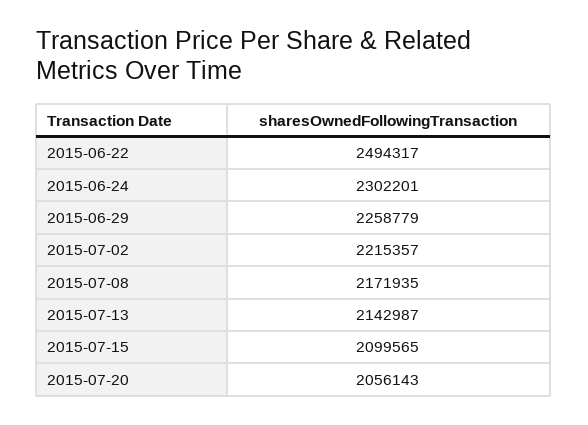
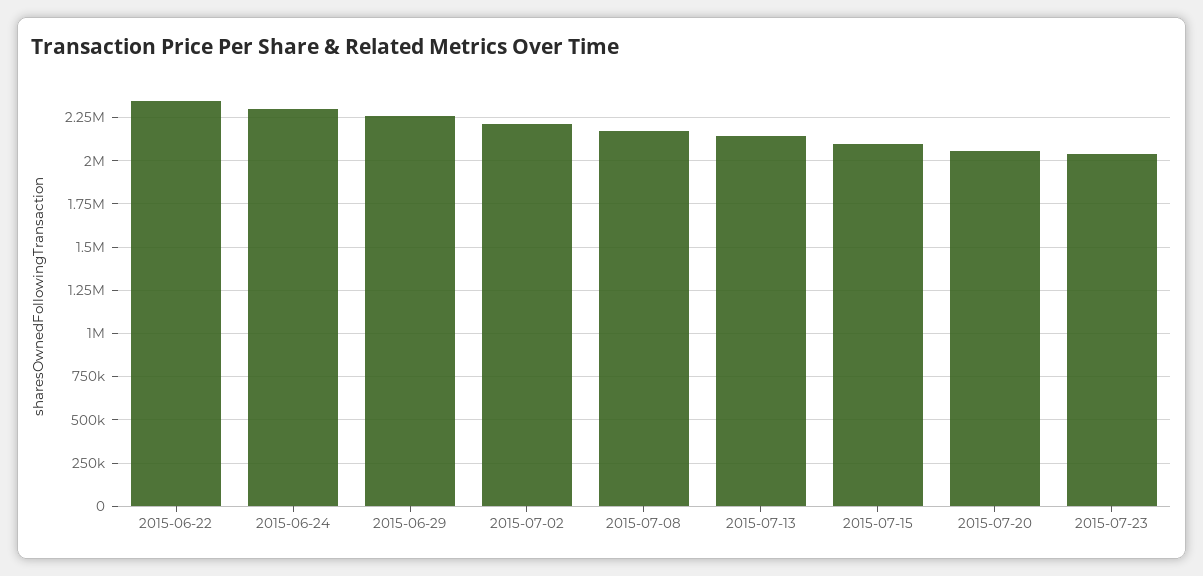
  {
-   "2015-06-22": 2494317,
+   "2015-06-22": 2350000,
    "2015-06-24": 2302201,
    "2015-06-29": 2258779,
    "2015-07-02": 2215357,
    "2015-07-08": 2171935,
    "2015-07-13": 2142987,
    "2015-07-15": 2099565,
-   "2015-07-20": 2056143
+   "2015-07-20": 2056143,
+   "2015-07-23": 2050000
  }

